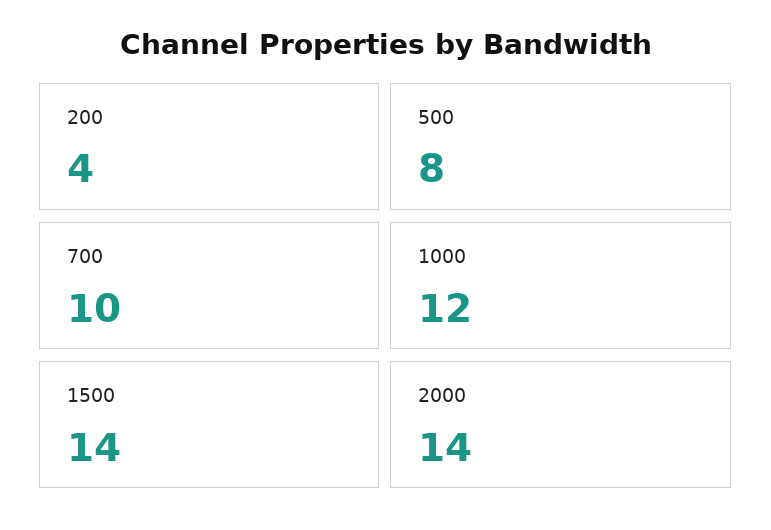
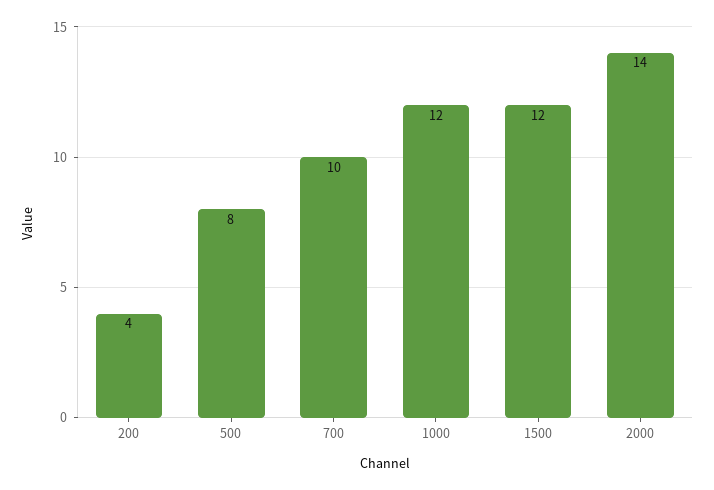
  {
    "200": 4,
    "500": 8,
    "700": 10,
    "1000": 12,
-   "1500": 14,
+   "1500": 12,
    "2000": 14
  }

